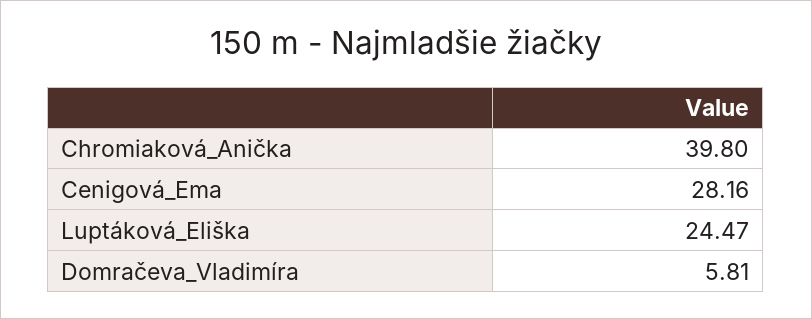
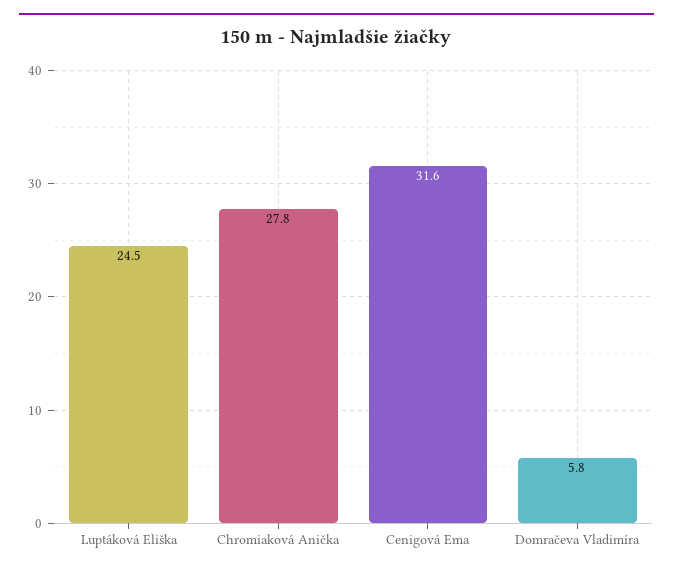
  {
-   "Chromiaková_Anička": 39.8,
+   "Chromiaková_Anička": 27.8,
-   "Cenigová_Ema": 28.16,
+   "Cenigová_Ema": 31.6,
    "Luptáková_Eliška": 24.47,
    "Domračeva_Vladimíra": 5.81
  }

